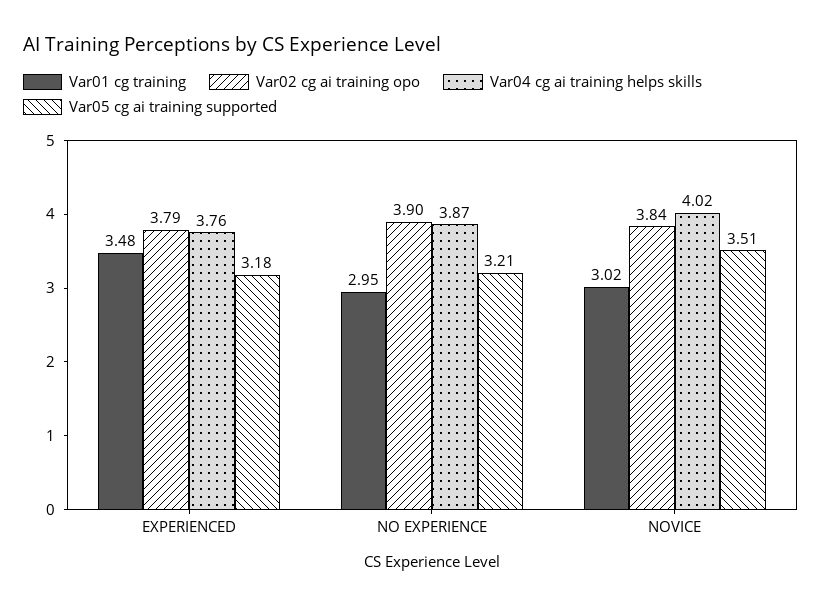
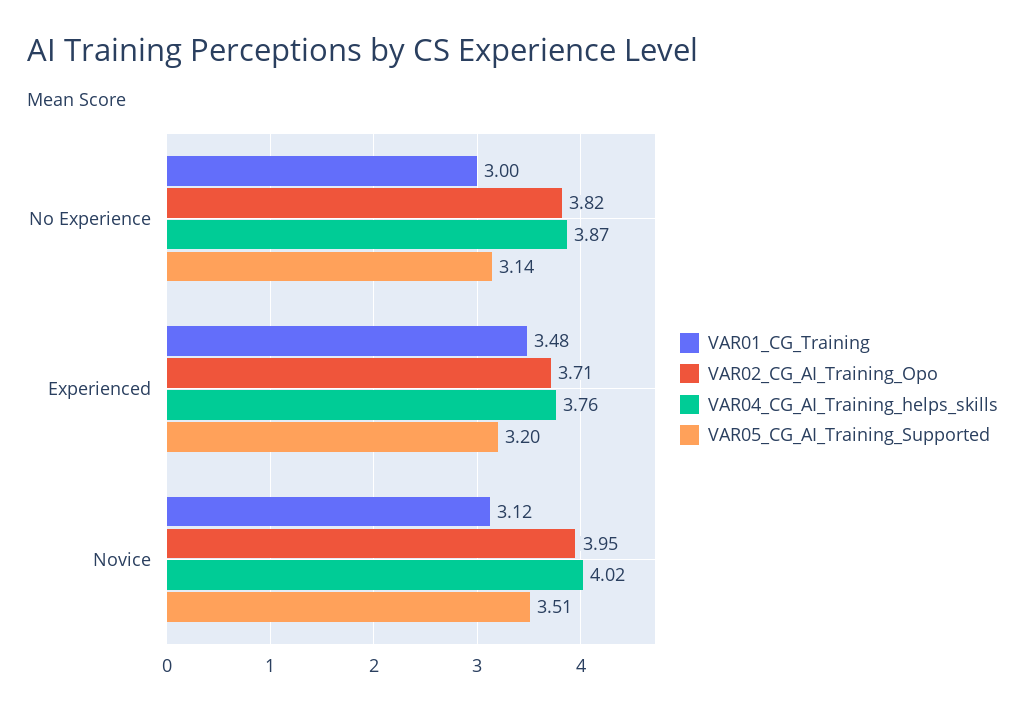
  {
    "Var01 cg training": {
      "EXPERIENCED": 3.48,
-     "NO EXPERIENCE": 2.95,
+     "NO EXPERIENCE": 3,
-     "NOVICE": 3.02
+     "NOVICE": 3.12
    },
    "Var02 cg ai training opo": {
-     "EXPERIENCED": 3.79,
+     "EXPERIENCED": 3.71,
-     "NO EXPERIENCE": 3.9,
+     "NO EXPERIENCE": 3.82,
-     "NOVICE": 3.84
+     "NOVICE": 3.95
    },
    "Var04 cg ai training helps skills": {
      "EXPERIENCED": 3.76,
      "NO EXPERIENCE": 3.87,
      "NOVICE": 4.02
    },
    "Var05 cg ai training supported": {
-     "EXPERIENCED": 3.18,
+     "EXPERIENCED": 3.2,
-     "NO EXPERIENCE": 3.21,
+     "NO EXPERIENCE": 3.14,
      "NOVICE": 3.51
    }
  }

